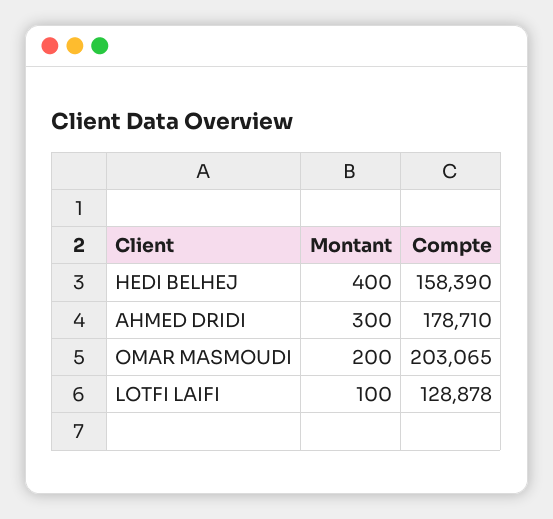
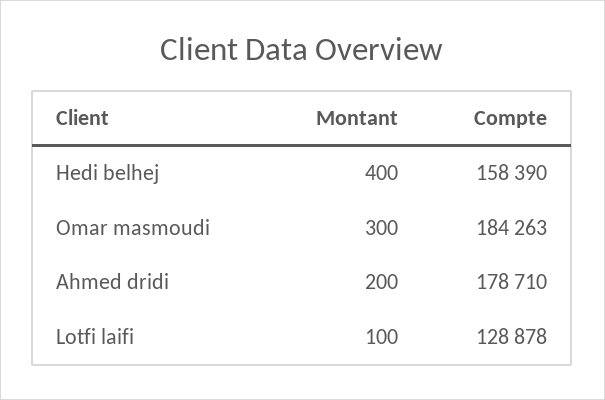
  {
    "Montant": {
      "HEDI BELHEJ": 400,
-     "AHMED DRIDI": 300,
+     "AHMED DRIDI": 200,
-     "OMAR MASMOUDI": 200,
+     "OMAR MASMOUDI": 300,
      "LOTFI LAIFI": 100
    },
    "Compte": {
      "HEDI BELHEJ": 158390,
      "AHMED DRIDI": 178710,
-     "OMAR MASMOUDI": 203065,
+     "OMAR MASMOUDI": 184263,
      "LOTFI LAIFI": 128878
    }
  }

